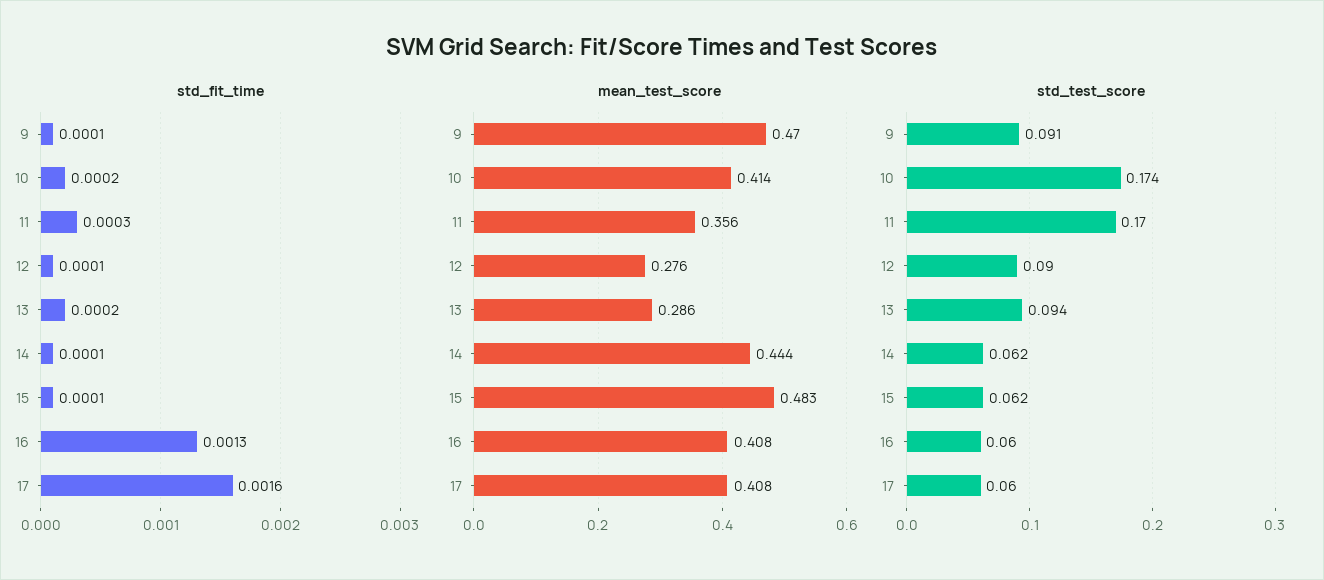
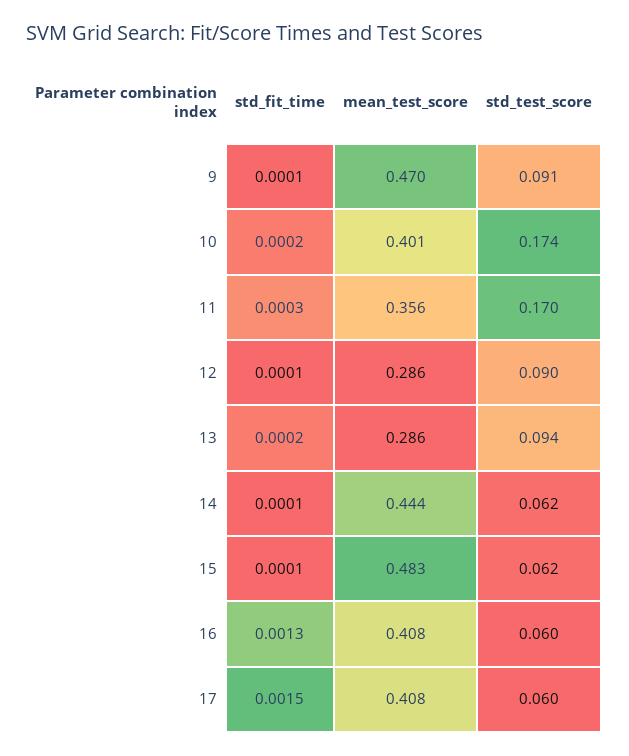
  {
    "std_fit_time": {
      "9": 0.0001,
      "10": 0.0002,
      "11": 0.0003,
      "12": 0.0001,
      "13": 0.0002,
      "14": 0.0001,
      "15": 0.0001,
      "16": 0.0013,
-     "17": 0.0016
+     "17": 0.0015
    },
    "mean_test_score": {
      "9": 0.47,
-     "10": 0.414,
+     "10": 0.401,
      "11": 0.356,
-     "12": 0.276,
+     "12": 0.286,
      "13": 0.286,
      "14": 0.444,
      "15": 0.483,
      "16": 0.408,
      "17": 0.408
    },
    "std_test_score": {
      "9": 0.091,
      "10": 0.174,
      "11": 0.17,
      "12": 0.09,
      "13": 0.094,
      "14": 0.062,
      "15": 0.062,
      "16": 0.06,
      "17": 0.06
    }
  }

